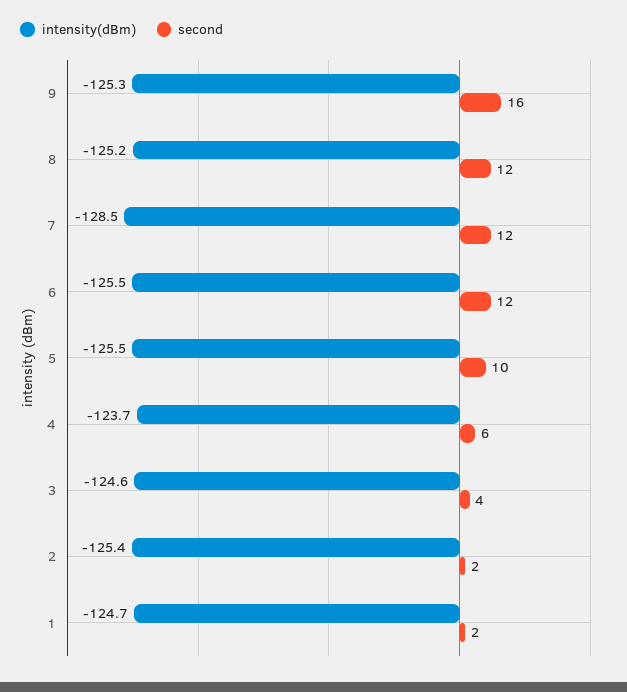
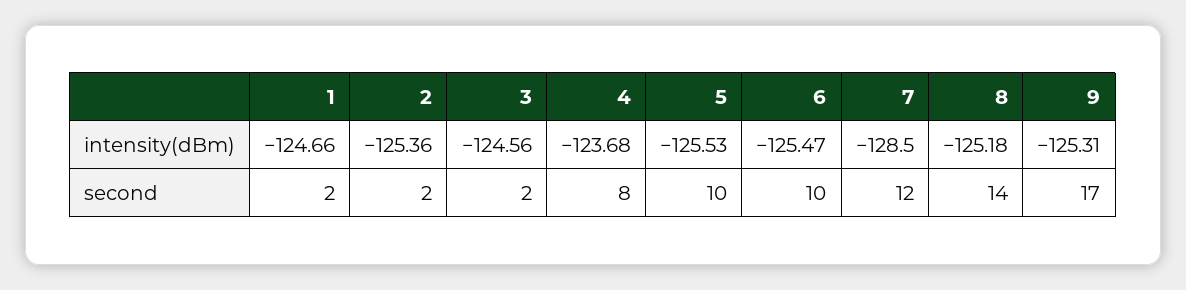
  {
    "intensity(dBm)": {
      "9": -125.31,
      "8": -125.18,
      "7": -128.5,
      "6": -125.47,
      "5": -125.53,
      "4": -123.68,
      "3": -124.56,
      "2": -125.36,
      "1": -124.66
    },
    "second": {
-     "9": 16,
+     "9": 17,
-     "8": 12,
+     "8": 14,
      "7": 12,
-     "6": 12,
+     "6": 10,
      "5": 10,
-     "4": 6,
+     "4": 8,
-     "3": 4,
+     "3": 2,
      "2": 2,
      "1": 2
    }
  }

